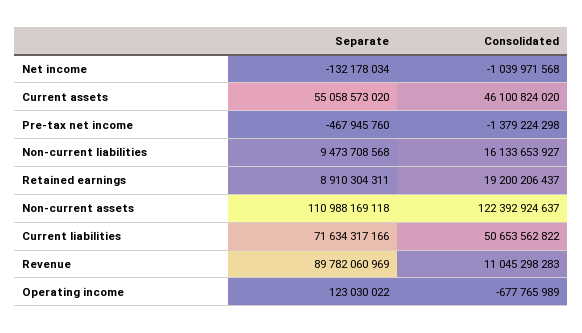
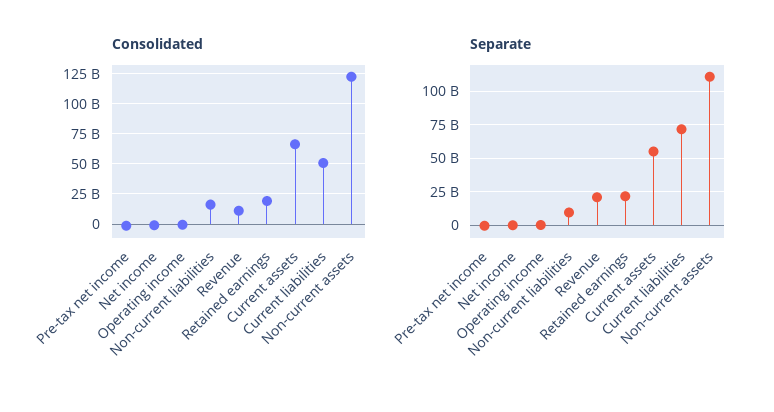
  {
    "Separate": {
      "Net income": -132178034,
      "Current assets": 55058573020,
      "Pre-tax net income": -467945760,
      "Non-current liabilities": 9473708568,
-     "Retained earnings": 8910304311,
+     "Retained earnings": 20000000000,
      "Non-current assets": 110988169118,
      "Current liabilities": 71634317166,
-     "Revenue": 89782060969,
+     "Revenue": 20000000000,
      "Operating income": 123030022
    },
    "Consolidated": {
      "Net income": -1039971568,
-     "Current assets": 46100824020,
+     "Current assets": 65000000000,
      "Pre-tax net income": -1379224298,
      "Non-current liabilities": 16133653927,
      "Retained earnings": 19200206437,
      "Non-current assets": 122392924637,
      "Current liabilities": 50653562822,
      "Revenue": 11045298283,
      "Operating income": -677765989
    }
  }

